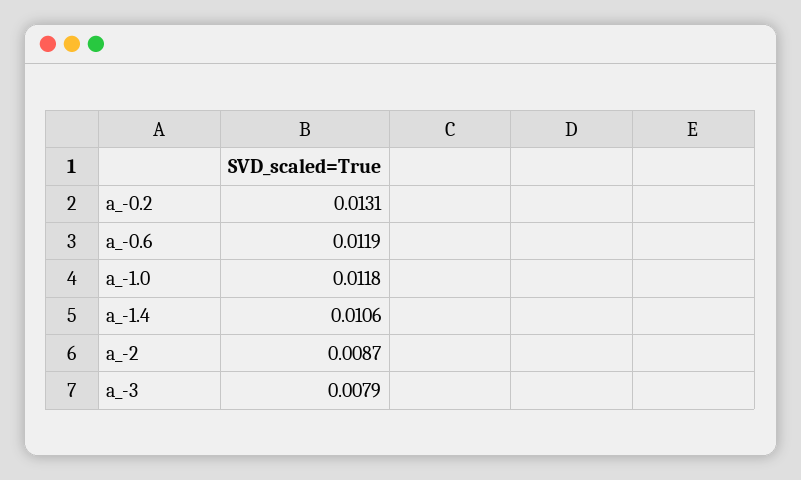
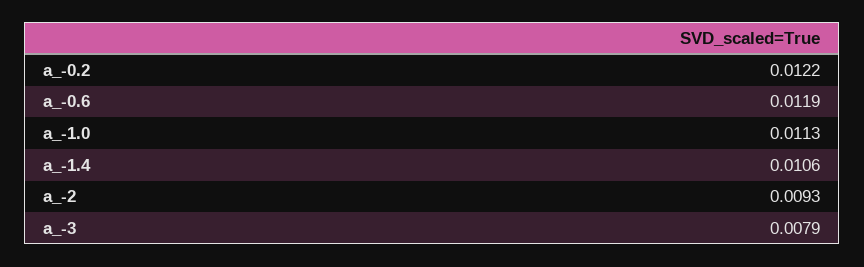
  {
-   "a_-0.2": 0.0131,
+   "a_-0.2": 0.0122,
    "a_-0.6": 0.0119,
-   "a_-1.0": 0.0118,
+   "a_-1.0": 0.0113,
    "a_-1.4": 0.0106,
-   "a_-2": 0.0087,
+   "a_-2": 0.0093,
    "a_-3": 0.0079
  }

